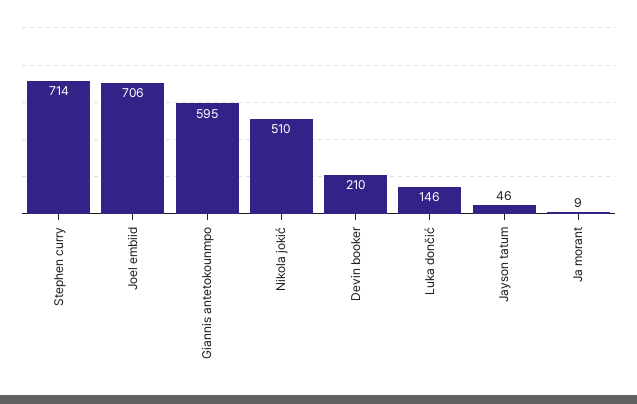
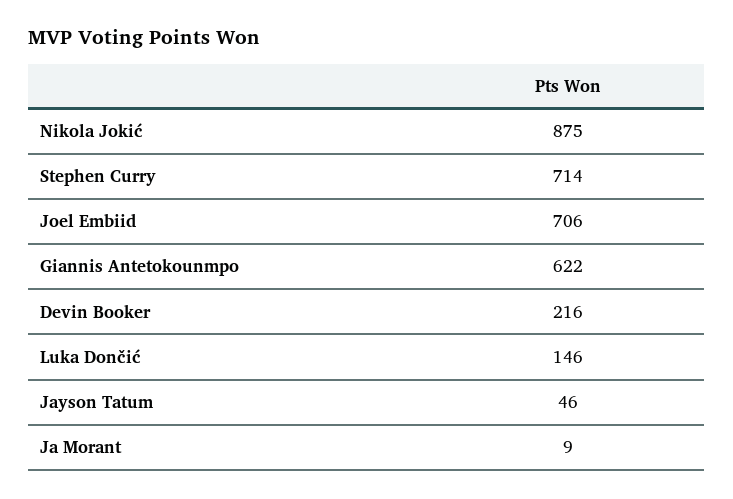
  {
    "Stephen curry": 714,
    "Joel embiid": 706,
-   "Giannis antetokounmpo": 595,
+   "Giannis antetokounmpo": 622,
-   "Nikola jokić": 510,
+   "Nikola jokić": 875,
-   "Devin booker": 210,
+   "Devin booker": 216,
    "Luka dončić": 146,
    "Jayson tatum": 46,
    "Ja morant": 9
  }

